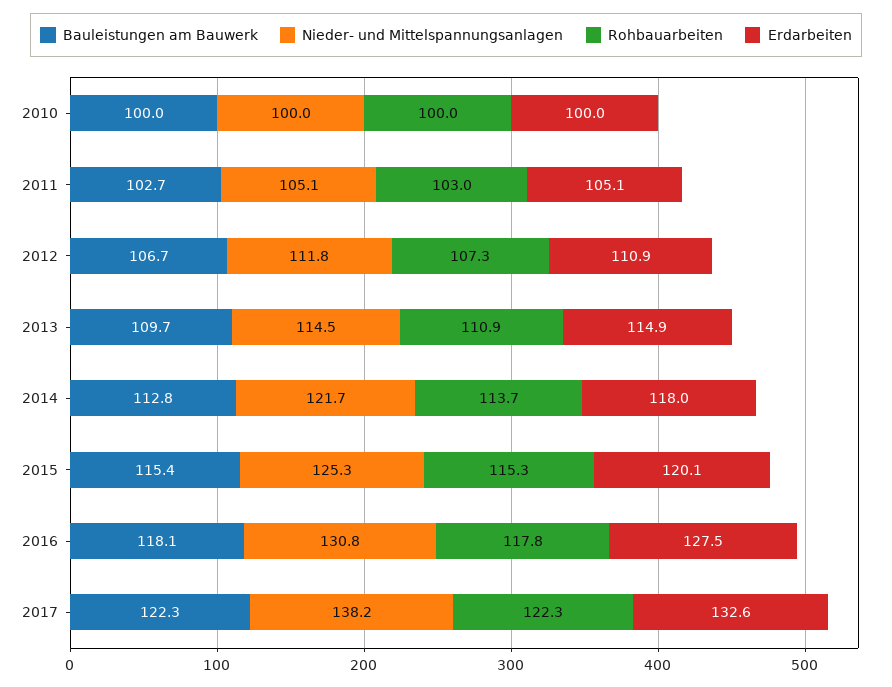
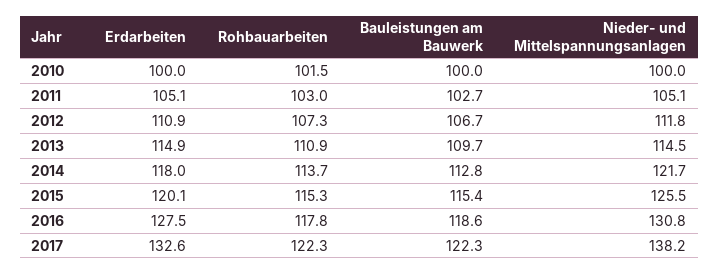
  {
    "Bauleistungen am Bauwerk": {
      "2010": 100,
      "2011": 102.7,
      "2012": 106.7,
      "2013": 109.7,
      "2014": 112.8,
      "2015": 115.4,
-     "2016": 118.1,
+     "2016": 118.6,
      "2017": 122.3
    },
    "Nieder- und Mittelspannungsanlagen": {
      "2010": 100,
      "2011": 105.1,
      "2012": 111.8,
      "2013": 114.5,
      "2014": 121.7,
-     "2015": 125.3,
+     "2015": 125.5,
      "2016": 130.8,
      "2017": 138.2
    },
    "Rohbauarbeiten": {
-     "2010": 100,
+     "2010": 101.5,
      "2011": 103,
      "2012": 107.3,
      "2013": 110.9,
      "2014": 113.7,
      "2015": 115.3,
      "2016": 117.8,
      "2017": 122.3
    },
    "Erdarbeiten": {
      "2010": 100,
      "2011": 105.1,
      "2012": 110.9,
      "2013": 114.9,
      "2014": 118,
      "2015": 120.1,
      "2016": 127.5,
      "2017": 132.6
    }
  }

